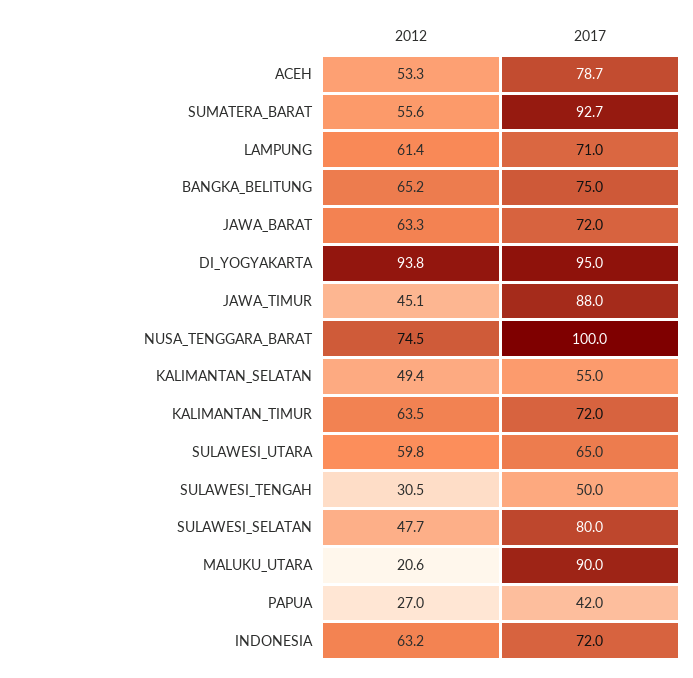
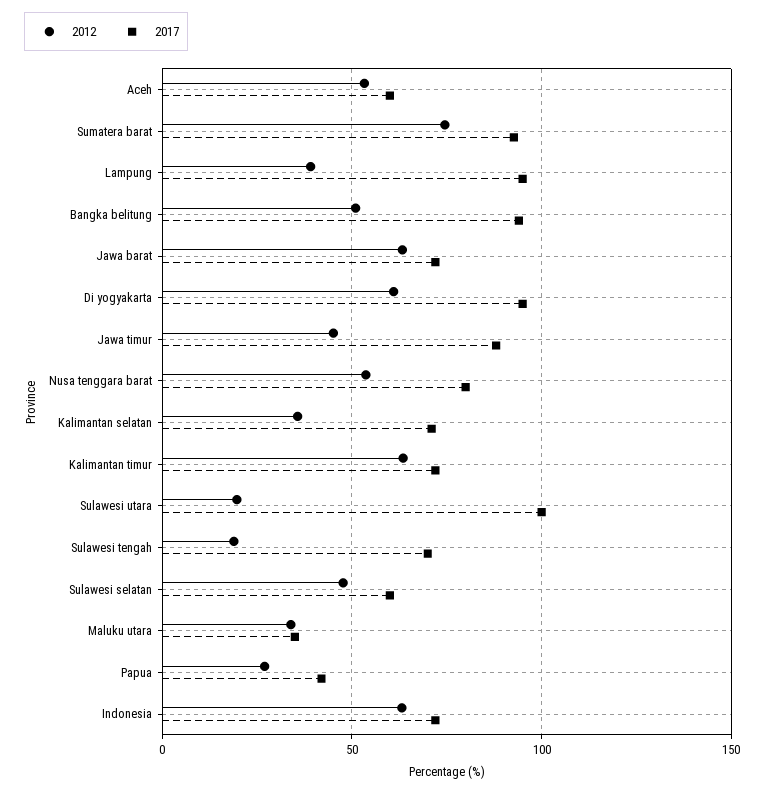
  {
    "2012": {
      "ACEH": 53.3,
-     "SUMATERA_BARAT": 55.6,
+     "SUMATERA_BARAT": 75,
-     "LAMPUNG": 61.4,
+     "LAMPUNG": 40,
-     "BANGKA_BELITUNG": 65.2,
+     "BANGKA_BELITUNG": 50,
      "JAWA_BARAT": 63.3,
-     "DI_YOGYAKARTA": 93.8,
+     "DI_YOGYAKARTA": 60,
      "JAWA_TIMUR": 45.1,
-     "NUSA_TENGGARA_BARAT": 74.5,
+     "NUSA_TENGGARA_BARAT": 55,
-     "KALIMANTAN_SELATAN": 49.4,
+     "KALIMANTAN_SELATAN": 35,
      "KALIMANTAN_TIMUR": 63.5,
-     "SULAWESI_UTARA": 59.8,
+     "SULAWESI_UTARA": 20,
-     "SULAWESI_TENGAH": 30.5,
+     "SULAWESI_TENGAH": 20,
      "SULAWESI_SELATAN": 47.7,
-     "MALUKU_UTARA": 20.6,
+     "MALUKU_UTARA": 35,
      "PAPUA": 27,
      "INDONESIA": 63.2
    },
    "2017": {
-     "ACEH": 78.7,
+     "ACEH": 60,
      "SUMATERA_BARAT": 92.7,
-     "LAMPUNG": 71,
+     "LAMPUNG": 95,
-     "BANGKA_BELITUNG": 75,
+     "BANGKA_BELITUNG": 95,
      "JAWA_BARAT": 72,
      "DI_YOGYAKARTA": 95,
      "JAWA_TIMUR": 88,
-     "NUSA_TENGGARA_BARAT": 100,
+     "NUSA_TENGGARA_BARAT": 80,
-     "KALIMANTAN_SELATAN": 55,
+     "KALIMANTAN_SELATAN": 70,
      "KALIMANTAN_TIMUR": 72,
-     "SULAWESI_UTARA": 65,
+     "SULAWESI_UTARA": 100,
-     "SULAWESI_TENGAH": 50,
+     "SULAWESI_TENGAH": 70,
-     "SULAWESI_SELATAN": 80,
+     "SULAWESI_SELATAN": 60,
-     "MALUKU_UTARA": 90,
+     "MALUKU_UTARA": 35,
      "PAPUA": 42,
      "INDONESIA": 72
    }
  }

